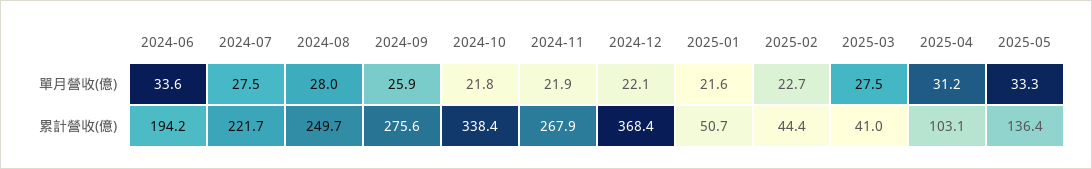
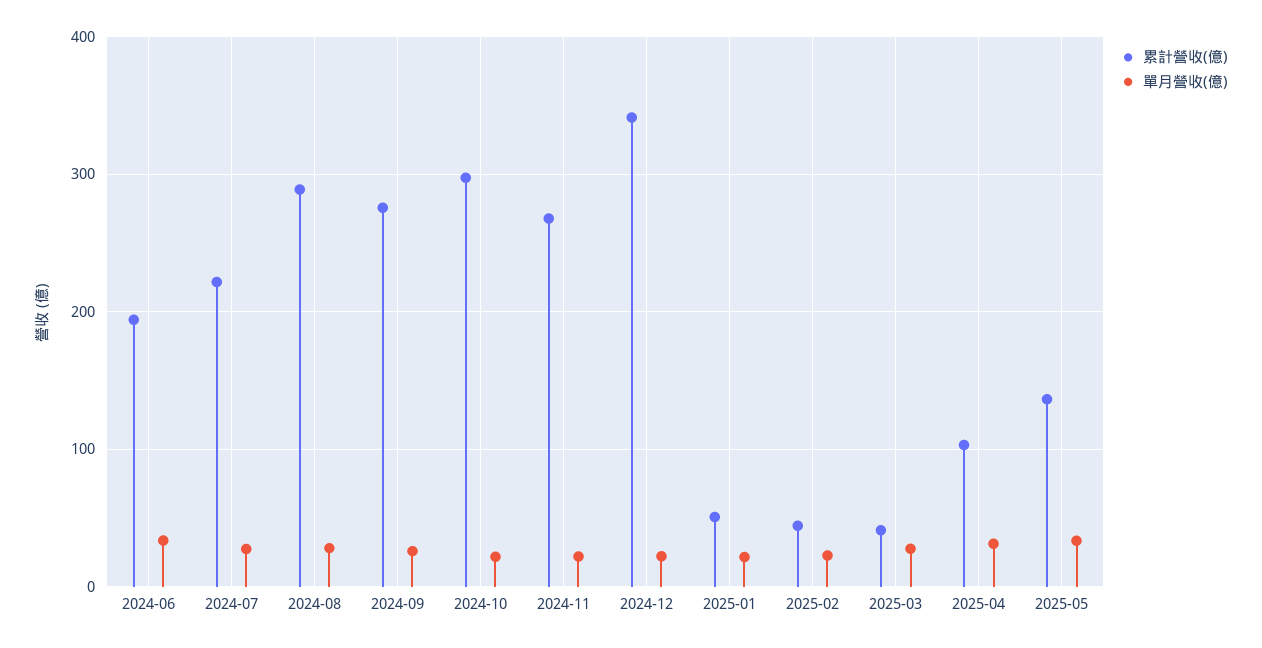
  {
    "單月營收(億)": {
      "2024-06": 33.6,
      "2024-07": 27.5,
      "2024-08": 28,
      "2024-09": 25.9,
      "2024-10": 21.8,
      "2024-11": 21.9,
      "2024-12": 22.1,
      "2025-01": 21.6,
      "2025-02": 22.7,
      "2025-03": 27.5,
      "2025-04": 31.2,
      "2025-05": 33.3
    },
    "累計營收(億)": {
      "2024-06": 194.2,
      "2024-07": 221.7,
-     "2024-08": 249.7,
+     "2024-08": 290,
      "2024-09": 275.6,
-     "2024-10": 338.4,
+     "2024-10": 300,
      "2024-11": 267.9,
-     "2024-12": 368.4,
+     "2024-12": 340,
      "2025-01": 50.7,
      "2025-02": 44.4,
      "2025-03": 41,
      "2025-04": 103.1,
      "2025-05": 136.4
    }
  }

